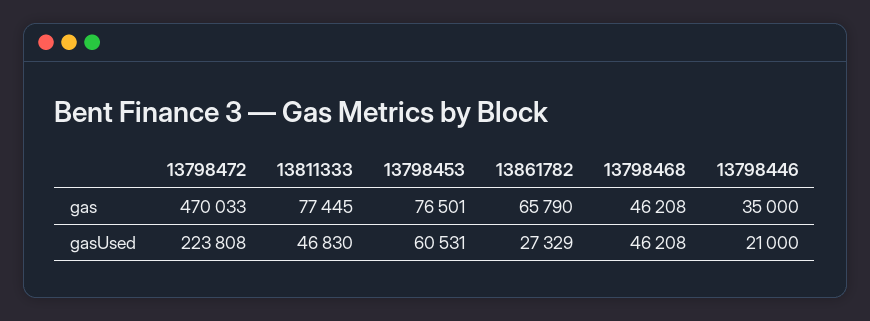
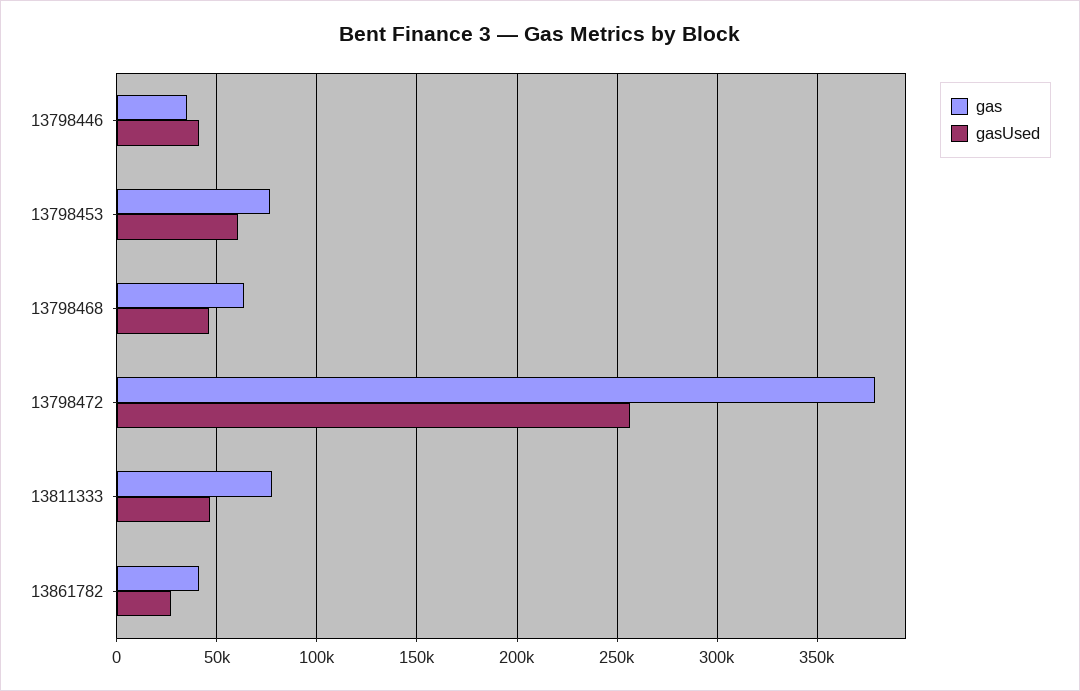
  {
    "gas": {
-     "13798472": 470033,
+     "13798472": 380000,
      "13811333": 77445,
      "13798453": 76501,
-     "13861782": 65790,
+     "13861782": 40000,
-     "13798468": 46208,
+     "13798468": 65000,
      "13798446": 35000
    },
    "gasUsed": {
-     "13798472": 223808,
+     "13798472": 255000,
      "13811333": 46830,
      "13798453": 60531,
      "13861782": 27329,
      "13798468": 46208,
-     "13798446": 21000
+     "13798446": 40000
    }
  }

